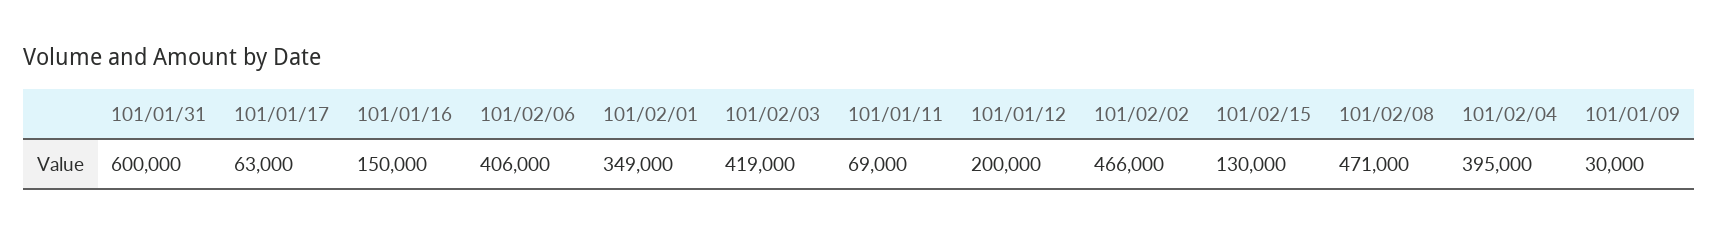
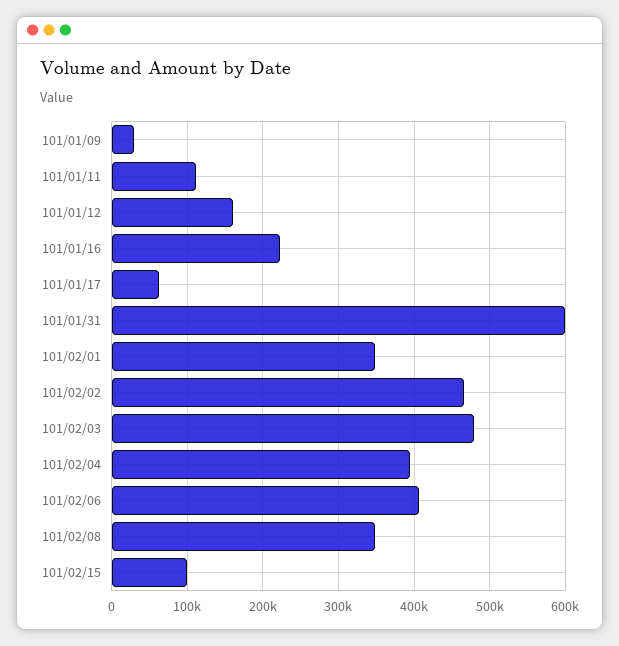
  {
    "101/01/31": 600000,
    "101/01/17": 63000,
-   "101/01/16": 150000,
+   "101/01/16": 220000,
    "101/02/06": 406000,
    "101/02/01": 349000,
-   "101/02/03": 419000,
+   "101/02/03": 480000,
-   "101/01/11": 69000,
+   "101/01/11": 110000,
-   "101/01/12": 200000,
+   "101/01/12": 160000,
    "101/02/02": 466000,
-   "101/02/15": 130000,
+   "101/02/15": 100000,
-   "101/02/08": 471000,
+   "101/02/08": 350000,
    "101/02/04": 395000,
    "101/01/09": 30000
  }

